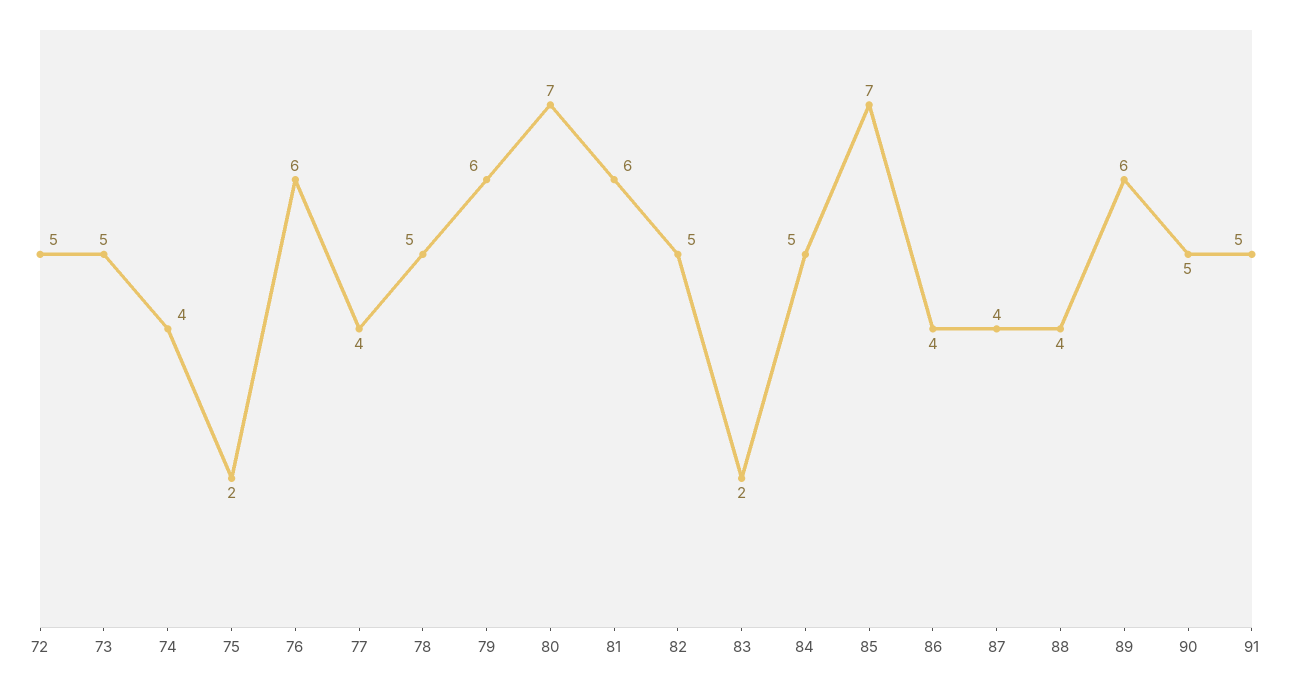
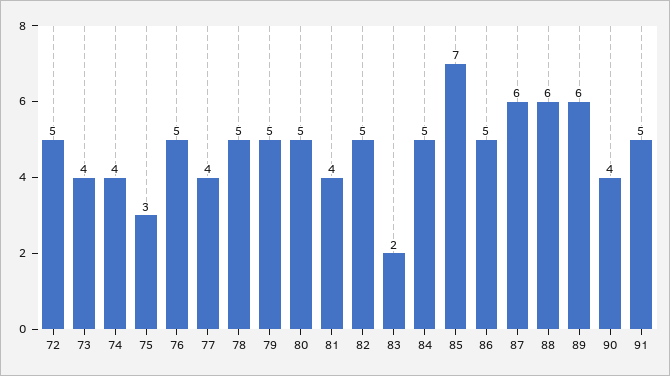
  {
    "72": 5,
-   "73": 5,
+   "73": 4,
    "74": 4,
-   "75": 2,
+   "75": 3,
-   "76": 6,
+   "76": 5,
    "77": 4,
    "78": 5,
-   "79": 6,
+   "79": 5,
-   "80": 7,
+   "80": 5,
-   "81": 6,
+   "81": 4,
    "82": 5,
    "83": 2,
    "84": 5,
    "85": 7,
-   "86": 4,
+   "86": 5,
-   "87": 4,
+   "87": 6,
-   "88": 4,
+   "88": 6,
    "89": 6,
-   "90": 5,
+   "90": 4,
    "91": 5
  }

